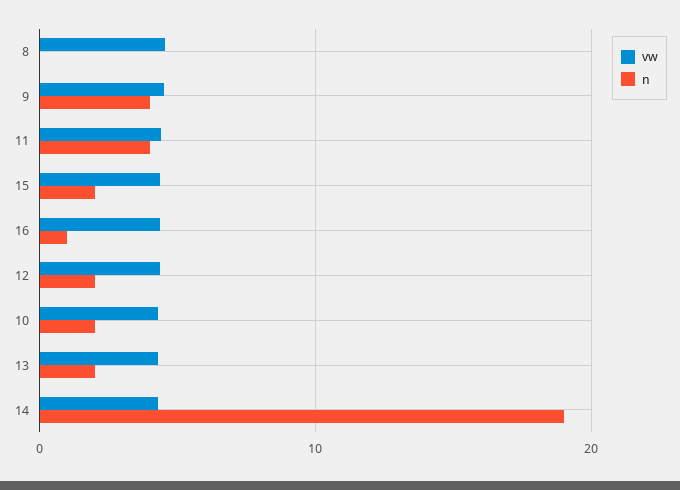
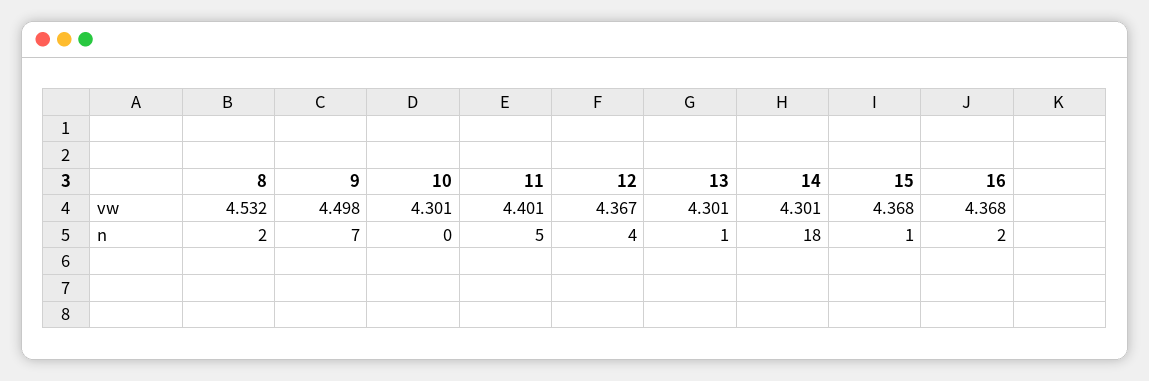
  {
    "vw": {
      "8": 4.532,
      "9": 4.498,
      "11": 4.401,
      "15": 4.368,
      "16": 4.368,
      "12": 4.367,
      "10": 4.301,
      "13": 4.301,
      "14": 4.301
    },
    "n": {
-     "8": 0,
+     "8": 2,
-     "9": 4,
+     "9": 7,
-     "11": 4,
+     "11": 5,
-     "15": 2,
+     "15": 1,
-     "16": 1,
+     "16": 2,
-     "12": 2,
+     "12": 4,
-     "10": 2,
+     "10": 0,
-     "13": 2,
+     "13": 1,
-     "14": 19
+     "14": 18
    }
  }

